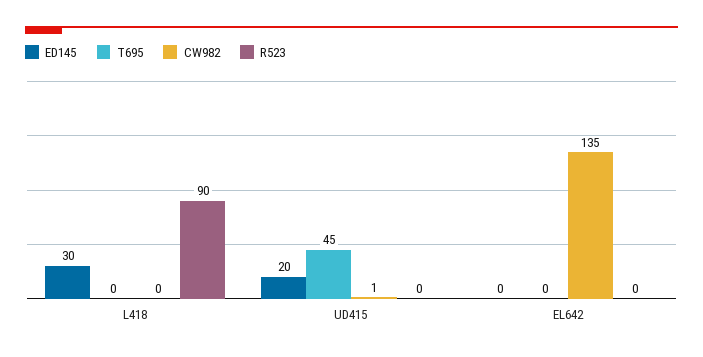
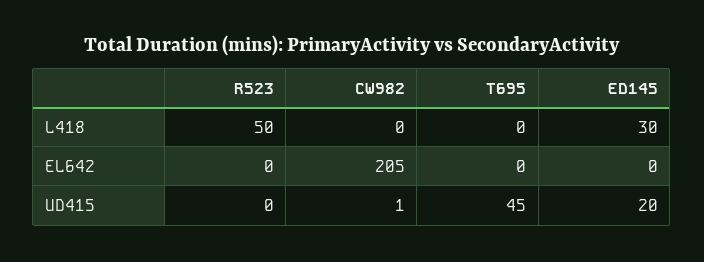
  {
    "ED145": {
      "L418": 30,
      "UD415": 20,
      "EL642": 0
    },
    "T695": {
      "L418": 0,
      "UD415": 45,
      "EL642": 0
    },
    "CW982": {
      "L418": 0,
      "UD415": 1,
-     "EL642": 135
+     "EL642": 205
    },
    "R523": {
-     "L418": 90,
+     "L418": 50,
      "UD415": 0,
      "EL642": 0
    }
  }

